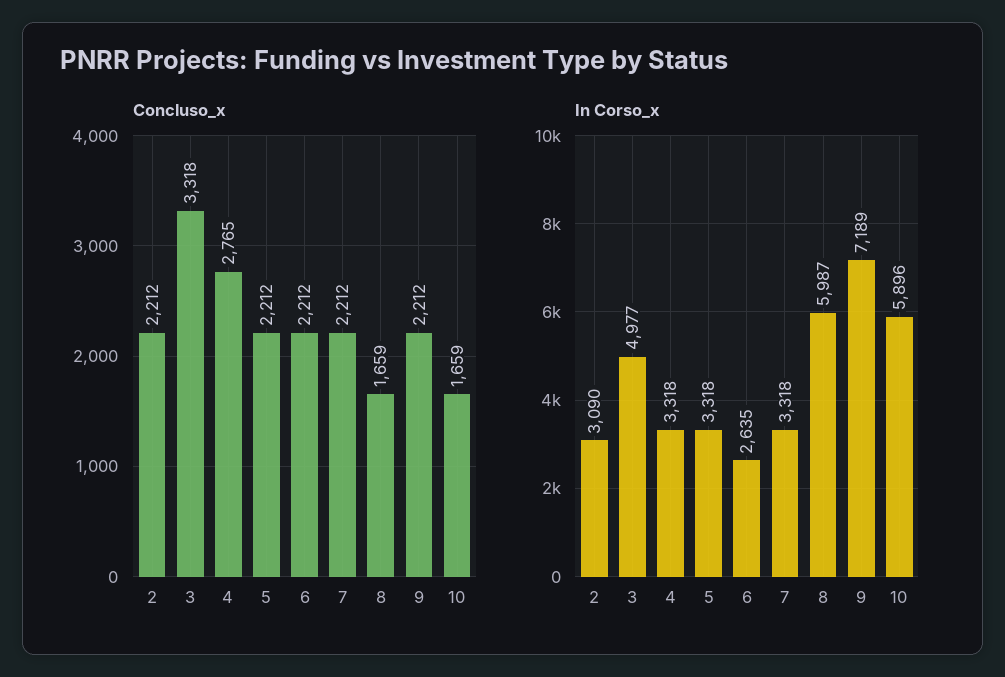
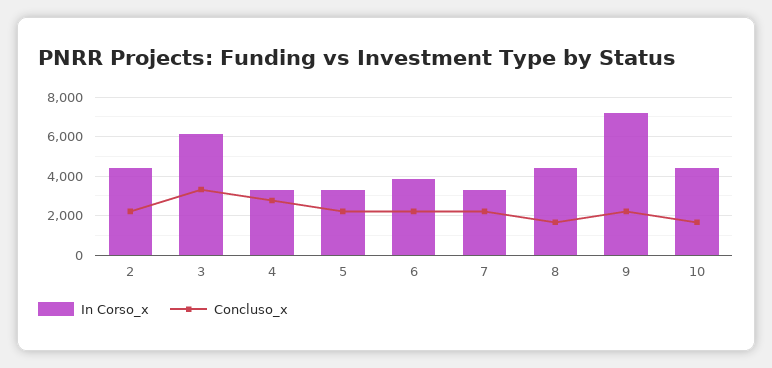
  {
    "Concluso_x": {
      "2": 2212,
      "3": 3318,
      "4": 2765,
      "5": 2212,
      "6": 2212,
      "7": 2212,
      "8": 1659,
      "9": 2212,
      "10": 1659
    },
    "In Corso_x": {
-     "2": 3090,
+     "2": 4500,
-     "3": 4977,
+     "3": 6000,
      "4": 3318,
      "5": 3318,
-     "6": 2635,
+     "6": 4000,
      "7": 3318,
-     "8": 5987,
+     "8": 4500,
      "9": 7189,
-     "10": 5896
+     "10": 4500
    }
  }

